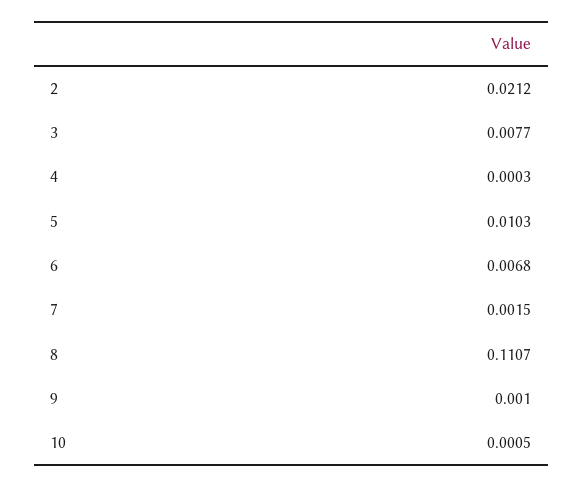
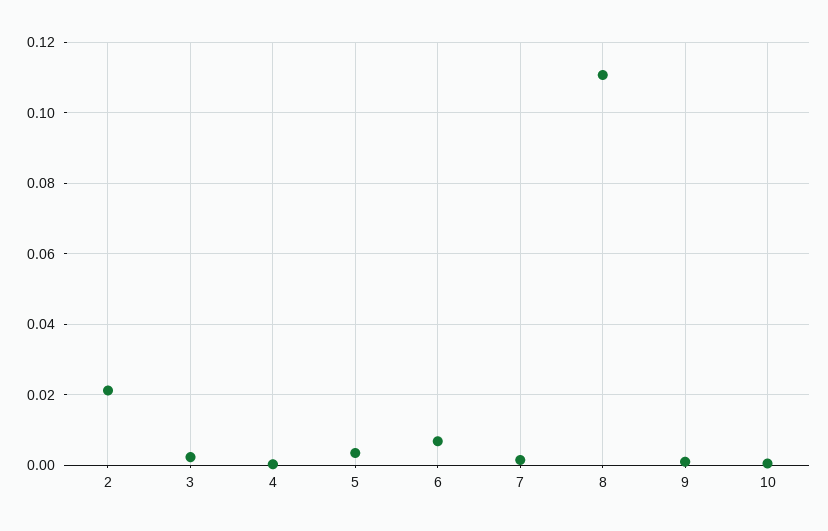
  {
    "2": 0.0212,
-   "3": 0.0077,
+   "3": 0.002,
    "4": 0.0003,
-   "5": 0.0103,
+   "5": 0.004,
    "6": 0.0068,
    "7": 0.0015,
    "8": 0.1107,
    "9": 0.001,
    "10": 0.0005
  }

